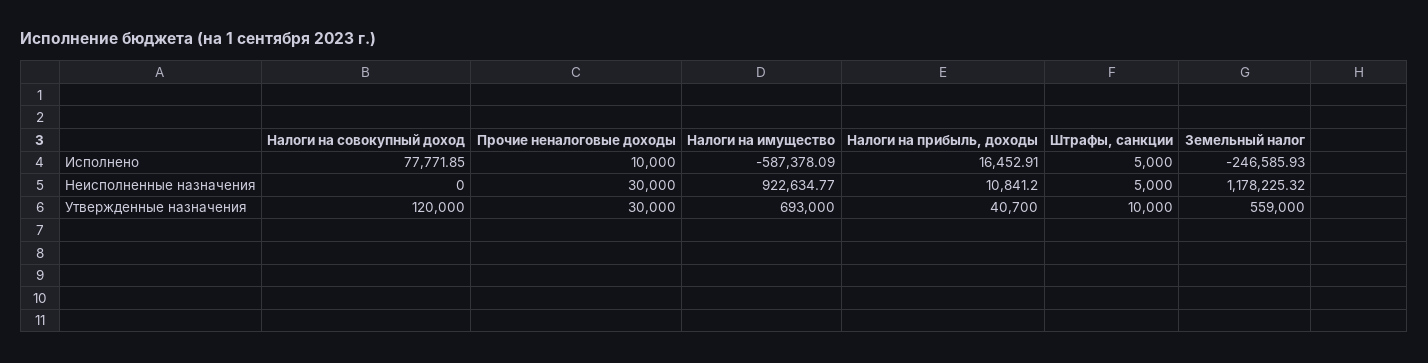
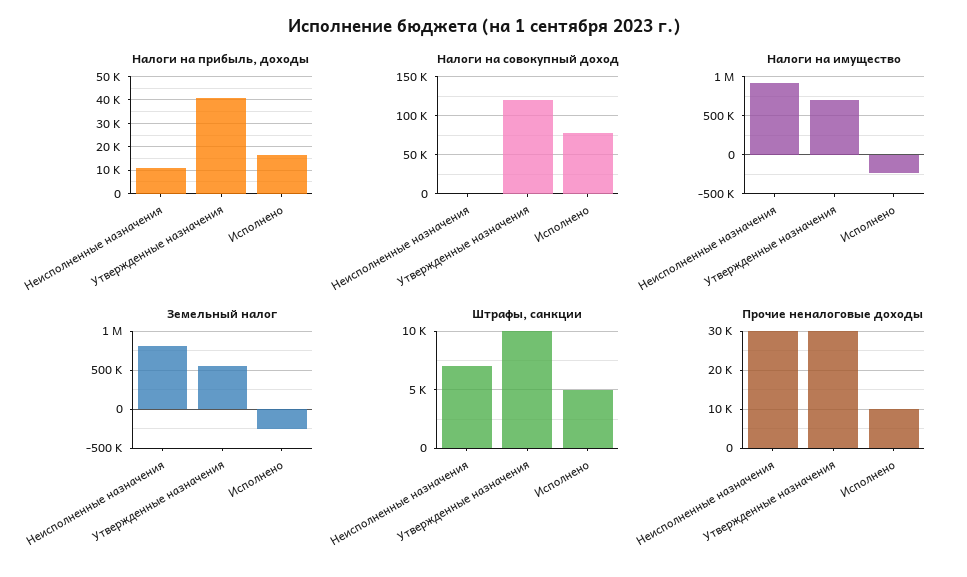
  {
    "Налоги на совокупный доход": {
      "Исполнено": 77771.85,
      "Неисполненные назначения": 0,
      "Утвержденные назначения": 120000
    },
    "Прочие неналоговые доходы": {
      "Исполнено": 10000,
      "Неисполненные назначения": 30000,
      "Утвержденные назначения": 30000
    },
    "Налоги на имущество": {
-     "Исполнено": -587378.09,
+     "Исполнено": -200000,
      "Неисполненные назначения": 922634.77,
      "Утвержденные назначения": 693000
    },
    "Налоги на прибыль, доходы": {
      "Исполнено": 16452.91,
      "Неисполненные назначения": 10841.2,
      "Утвержденные назначения": 40700
    },
    "Штрафы, санкции": {
      "Исполнено": 5000,
-     "Неисполненные назначения": 5000,
+     "Неисполненные назначения": 7000,
      "Утвержденные назначения": 10000
    },
    "Земельный налог": {
      "Исполнено": -246585.93,
-     "Неисполненные назначения": 1178225.32,
+     "Неисполненные назначения": 800000,
      "Утвержденные назначения": 559000
    }
  }

